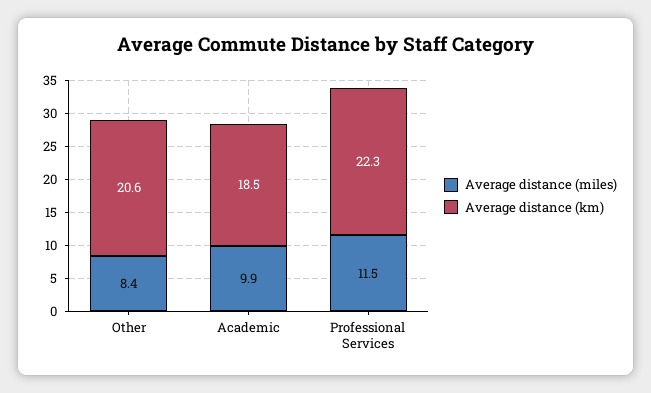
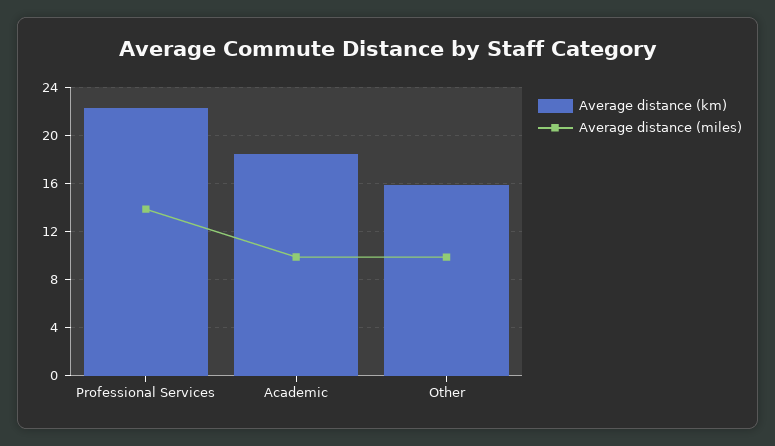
  {
    "Average distance (miles)": {
-     "Other": 8.4,
+     "Other": 10,
      "Academic": 9.9,
-     "Professional Services": 11.5
+     "Professional Services": 14
    },
    "Average distance (km)": {
-     "Other": 20.6,
+     "Other": 16,
      "Academic": 18.5,
      "Professional Services": 22.3
    }
  }

